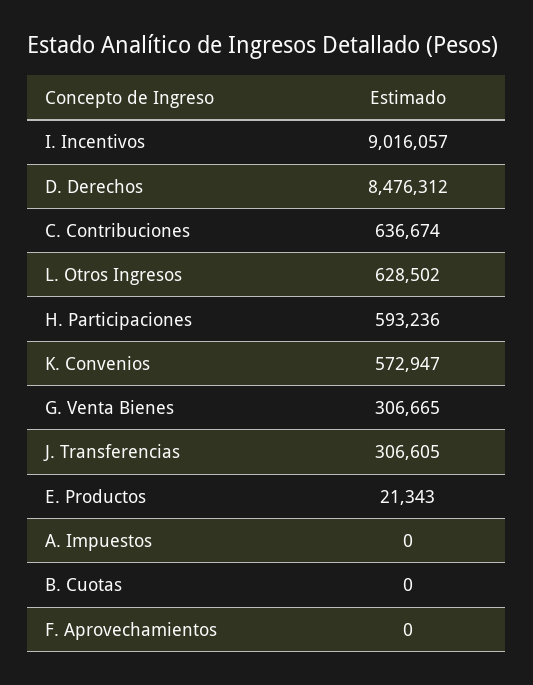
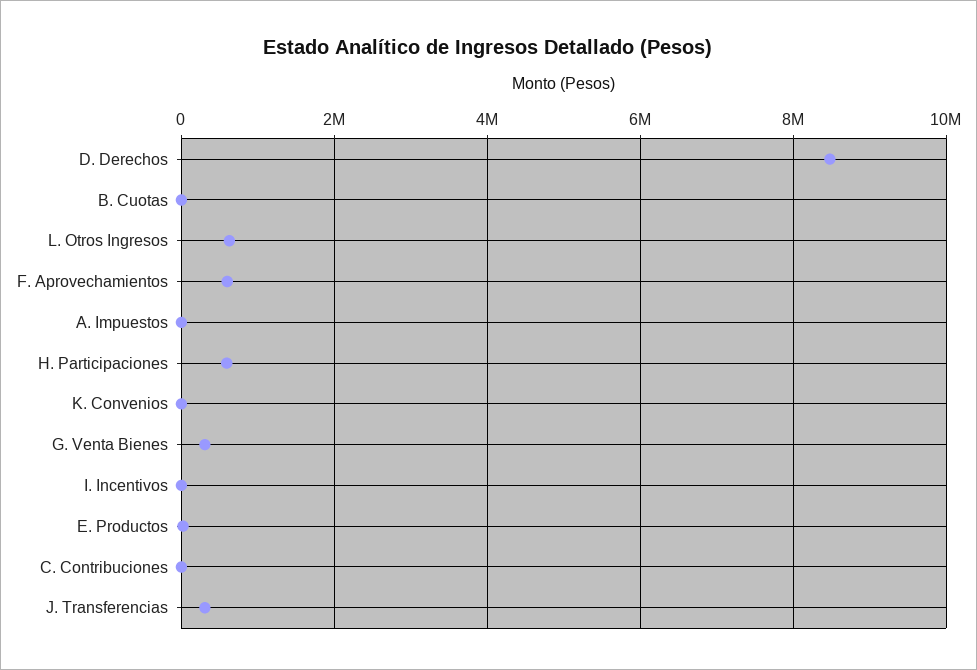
  {
-   "I. Incentivos": 9016057,
+   "I. Incentivos": 0,
    "D. Derechos": 8476312,
-   "C. Contribuciones": 636674,
+   "C. Contribuciones": 0,
    "L. Otros Ingresos": 628502,
    "H. Participaciones": 593236,
-   "K. Convenios": 572947,
+   "K. Convenios": 0,
    "G. Venta Bienes": 306665,
    "J. Transferencias": 306605,
    "E. Productos": 21343,
    "A. Impuestos": 0,
    "B. Cuotas": 0,
-   "F. Aprovechamientos": 0
+   "F. Aprovechamientos": 600000
  }

